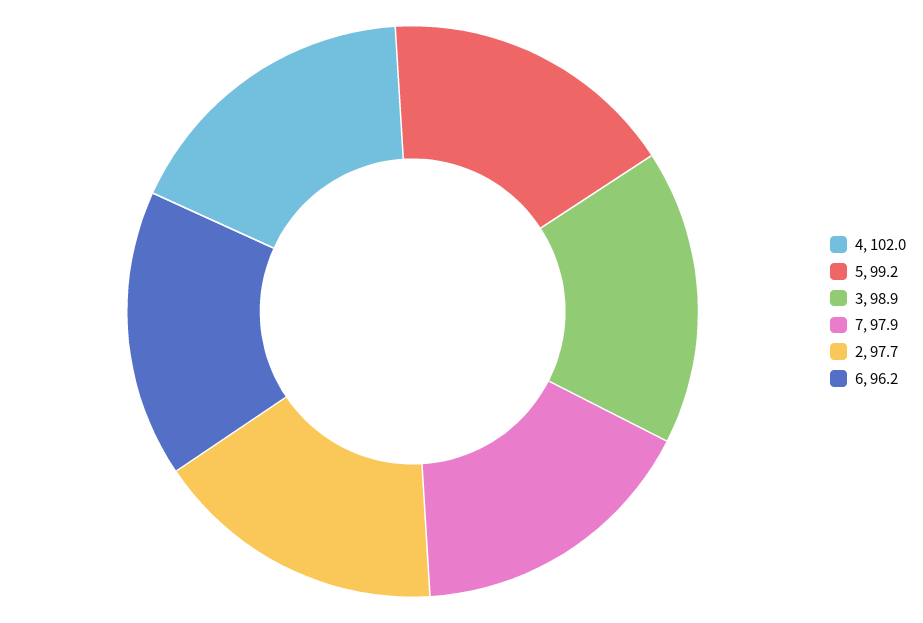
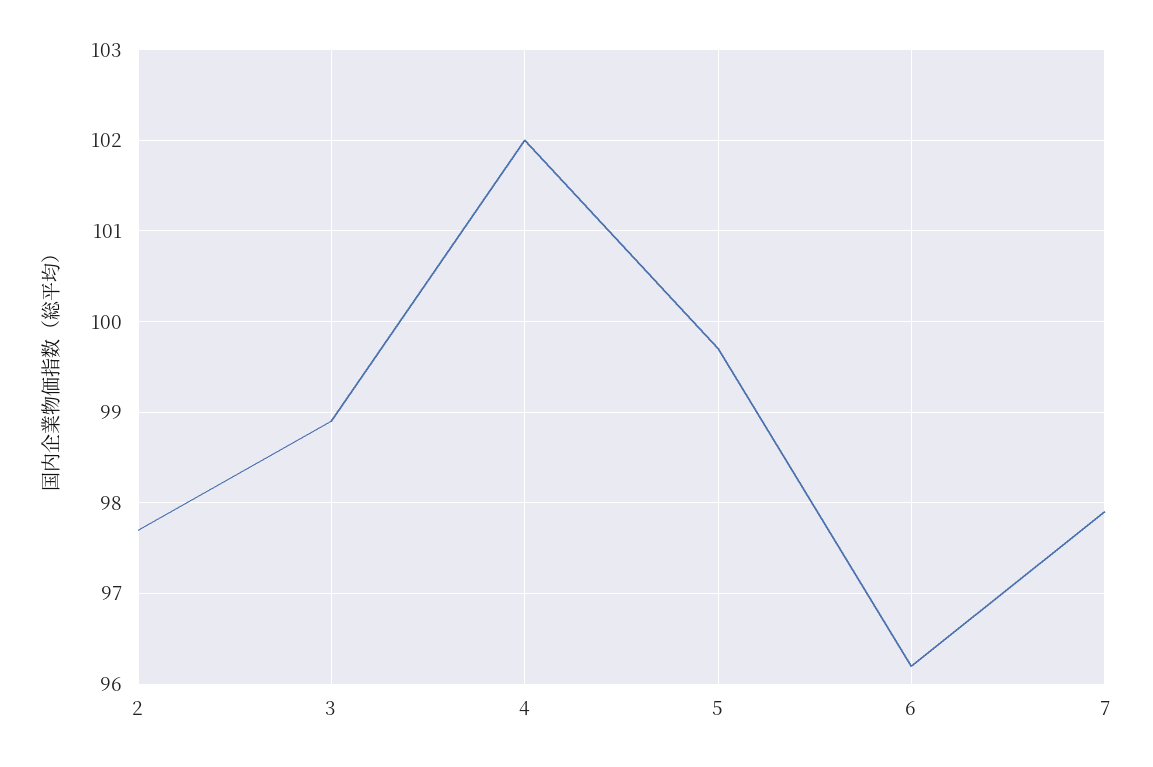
  {
    "4": 102,
-   "5": 99.2,
+   "5": 99.7,
    "3": 98.9,
    "7": 97.9,
    "2": 97.7,
    "6": 96.2
  }

